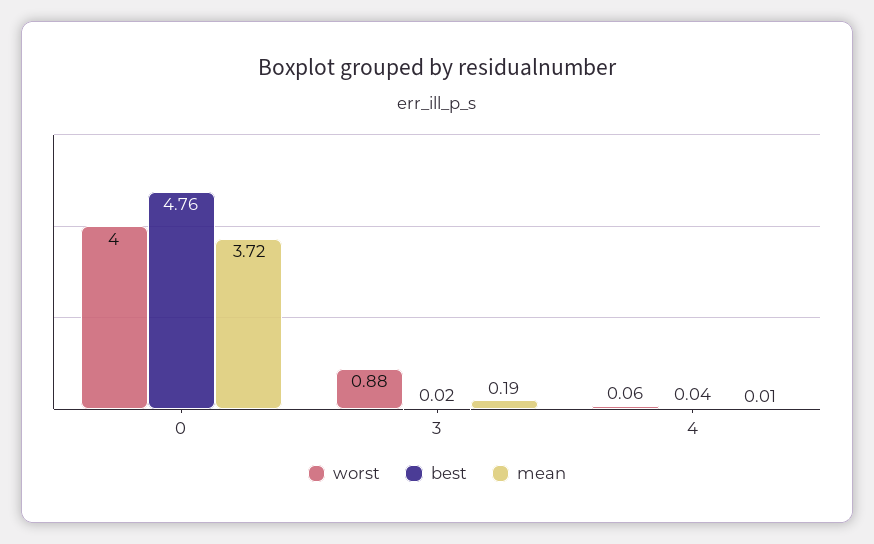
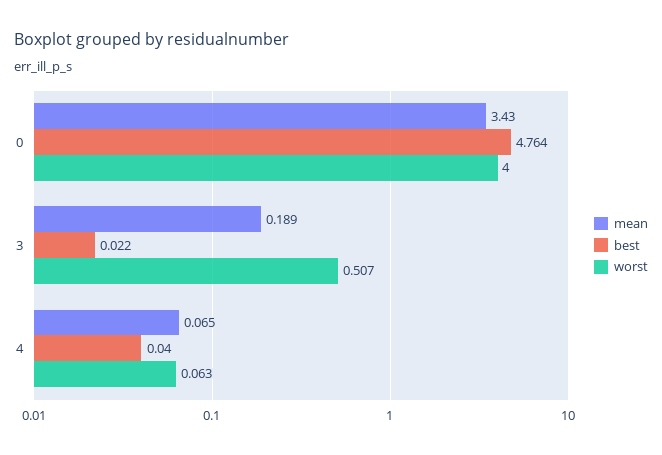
  {
    "worst": {
      "0": 4,
-     "3": 0.88,
+     "3": 0.507,
      "4": 0.063
    },
    "best": {
      "0": 4.764,
      "3": 0.022,
      "4": 0.04
    },
    "mean": {
-     "0": 3.72,
+     "0": 3.43,
      "3": 0.189,
-     "4": 0.01
+     "4": 0.065
    }
  }

